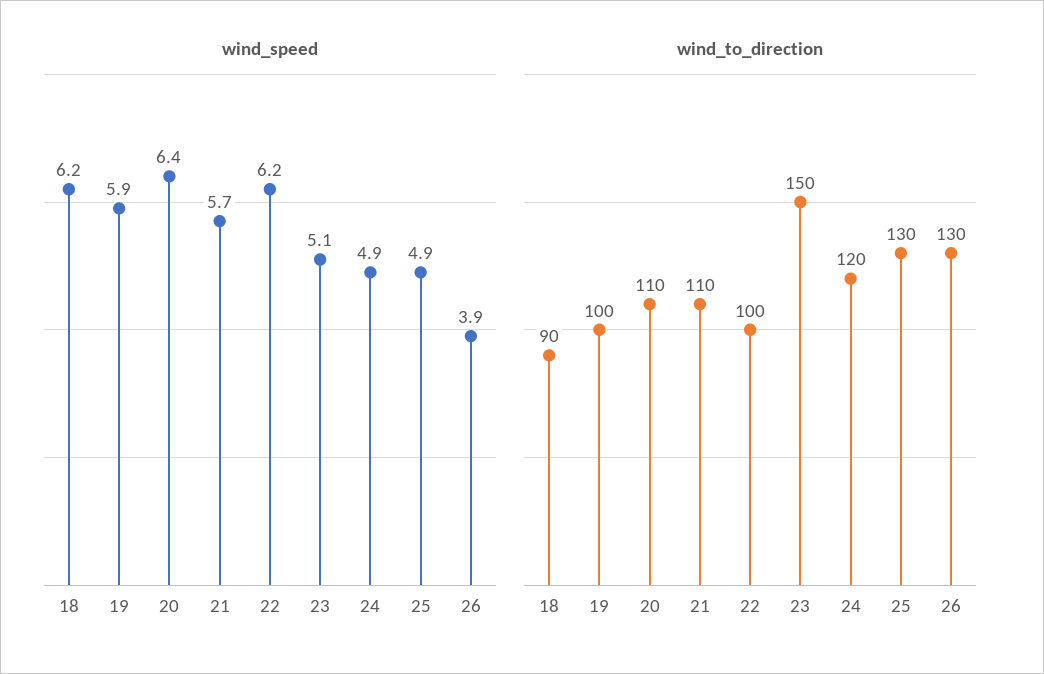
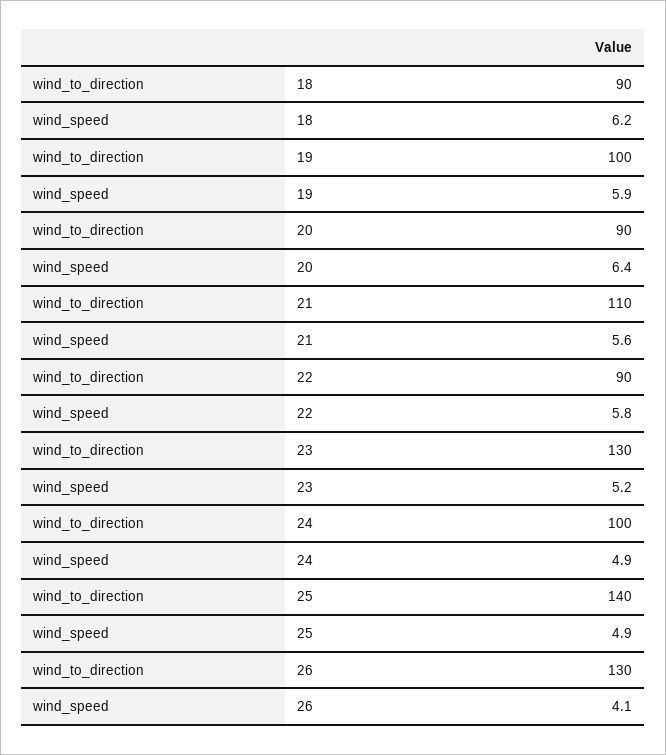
  {
    "wind_speed": {
      "18": 6.2,
      "19": 5.9,
      "20": 6.4,
-     "21": 5.7,
+     "21": 5.6,
-     "22": 6.2,
+     "22": 5.8,
-     "23": 5.1,
+     "23": 5.2,
      "24": 4.9,
      "25": 4.9,
-     "26": 3.9
+     "26": 4.1
    },
    "wind_to_direction": {
      "18": 90,
      "19": 100,
-     "20": 110,
+     "20": 90,
      "21": 110,
-     "22": 100,
+     "22": 90,
-     "23": 150,
+     "23": 130,
-     "24": 120,
+     "24": 100,
-     "25": 130,
+     "25": 140,
      "26": 130
    }
  }

